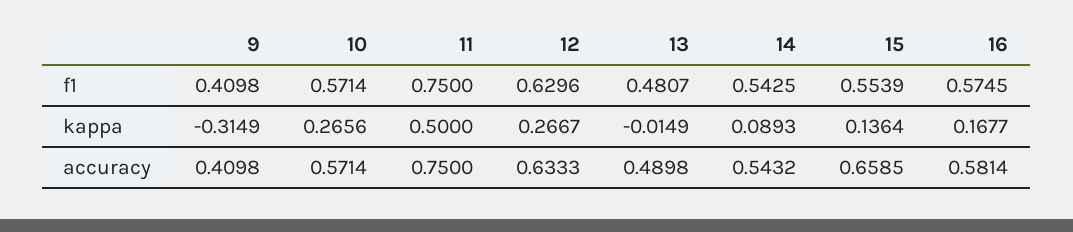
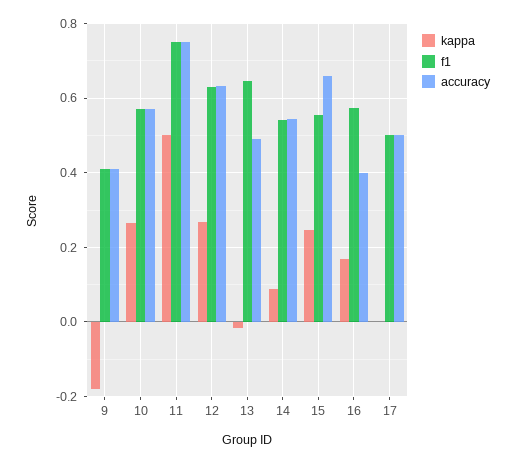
  {
    "f1": {
      "9": 0.4098,
      "10": 0.5714,
      "11": 0.75,
      "12": 0.6296,
-     "13": 0.4807,
+     "13": 0.64,
      "14": 0.5425,
      "15": 0.5539,
-     "16": 0.5745
+     "16": 0.5745,
+     "17": 0.5
    },
    "kappa": {
-     "9": -0.3149,
+     "9": -0.18,
      "10": 0.2656,
      "11": 0.5,
      "12": 0.2667,
      "13": -0.0149,
      "14": 0.0893,
-     "15": 0.1364,
+     "15": 0.24,
-     "16": 0.1677
+     "16": 0.1677,
+     "17": 0
    },
    "accuracy": {
      "9": 0.4098,
      "10": 0.5714,
      "11": 0.75,
      "12": 0.6333,
      "13": 0.4898,
      "14": 0.5432,
      "15": 0.6585,
-     "16": 0.5814
+     "16": 0.4,
+     "17": 0.5
    }
  }

